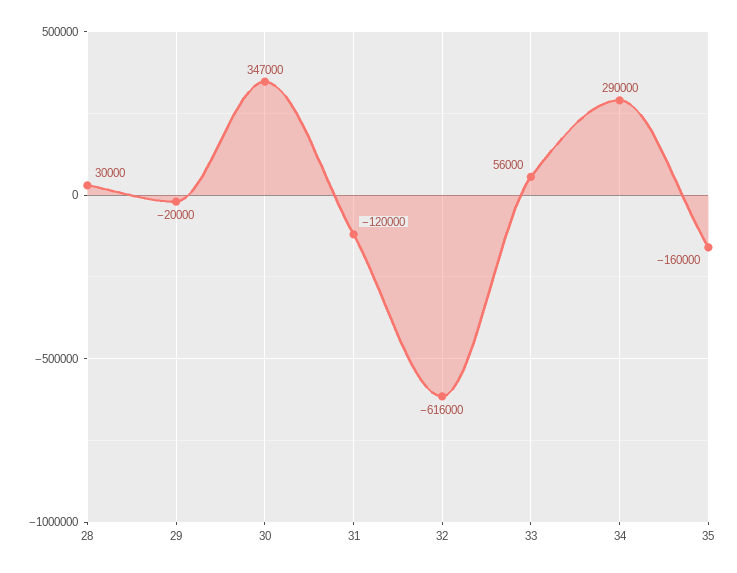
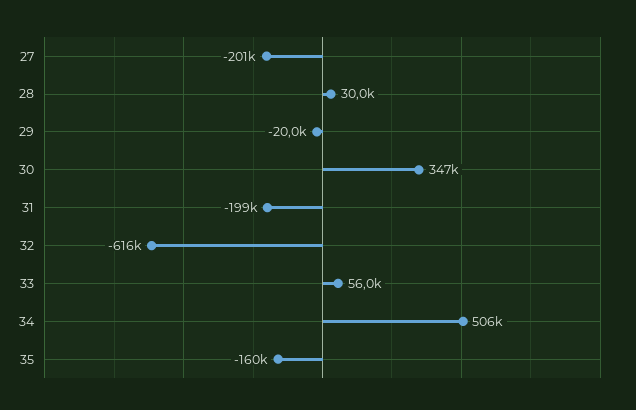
  {
    "28": 30000,
    "29": -20000,
    "30": 347000,
-   "31": -120000,
+   "31": -199000,
    "32": -616000,
    "33": 56000,
-   "34": 290000,
+   "34": 506000,
-   "35": -160000
+   "35": -160000,
+   "27": -201000
  }

